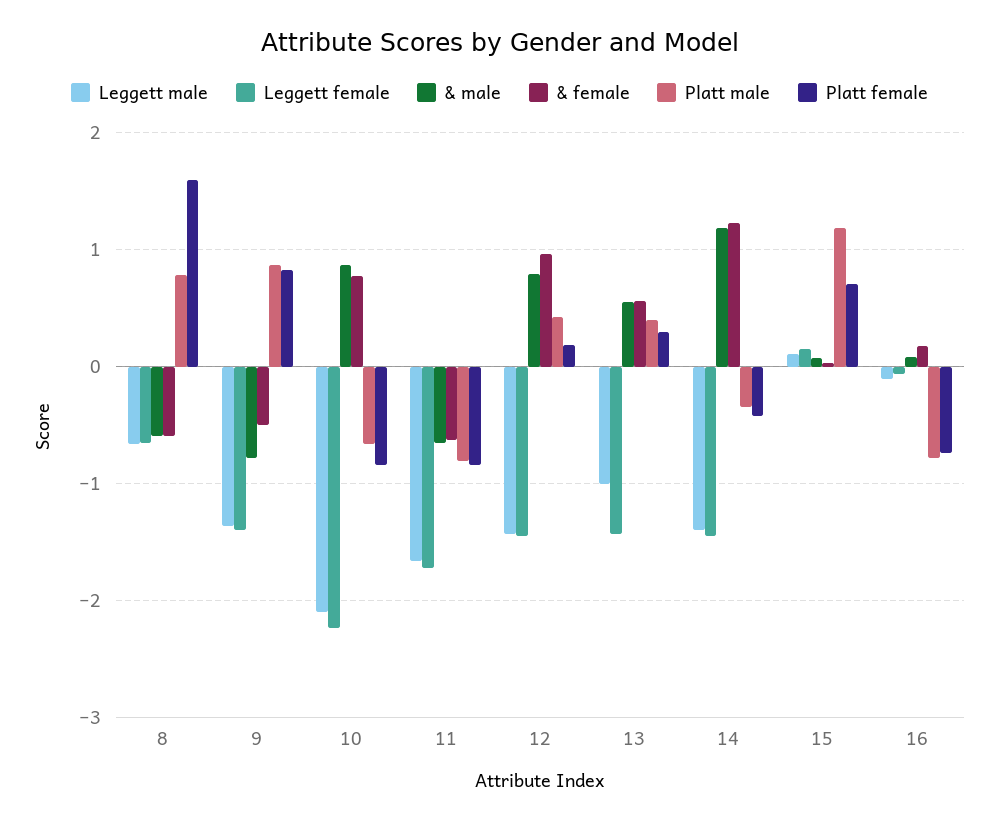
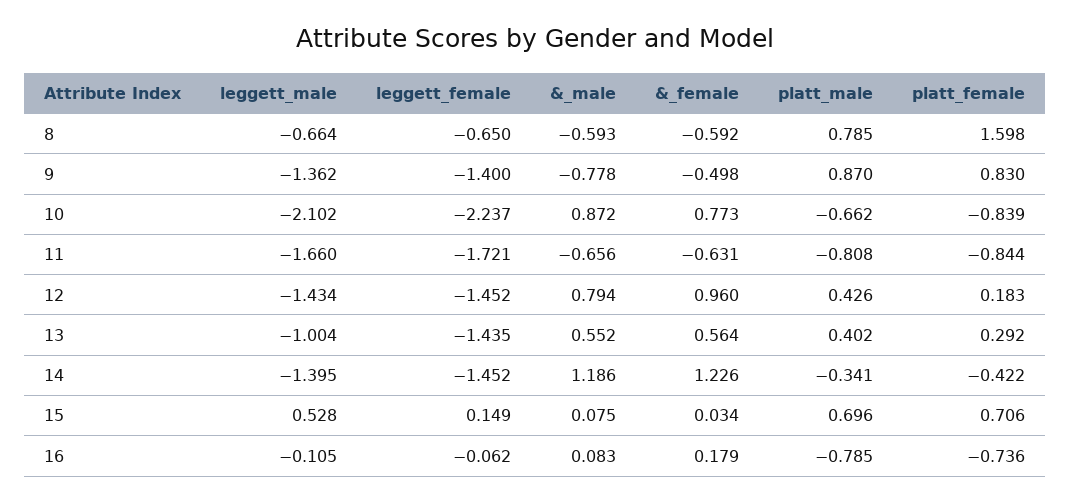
  {
    "Leggett male": {
      "8": -0.664,
      "9": -1.362,
      "10": -2.102,
      "11": -1.66,
      "12": -1.434,
      "13": -1.004,
      "14": -1.395,
-     "15": 0.1,
+     "15": 0.528,
      "16": -0.105
    },
    "Leggett female": {
      "8": -0.65,
      "9": -1.4,
      "10": -2.237,
      "11": -1.721,
      "12": -1.452,
      "13": -1.435,
      "14": -1.452,
      "15": 0.149,
      "16": -0.062
    },
    "& male": {
      "8": -0.593,
      "9": -0.778,
      "10": 0.872,
      "11": -0.656,
      "12": 0.794,
      "13": 0.552,
      "14": 1.186,
      "15": 0.075,
      "16": 0.083
    },
    "& female": {
      "8": -0.592,
      "9": -0.498,
      "10": 0.773,
      "11": -0.631,
      "12": 0.96,
      "13": 0.564,
      "14": 1.226,
      "15": 0.034,
      "16": 0.179
    },
    "Platt male": {
      "8": 0.785,
      "9": 0.87,
      "10": -0.662,
      "11": -0.808,
      "12": 0.426,
      "13": 0.402,
      "14": -0.341,
-     "15": 1.2,
+     "15": 0.696,
      "16": -0.785
    },
    "Platt female": {
      "8": 1.598,
      "9": 0.83,
      "10": -0.839,
      "11": -0.844,
      "12": 0.183,
      "13": 0.292,
      "14": -0.422,
      "15": 0.706,
      "16": -0.736
    }
  }

